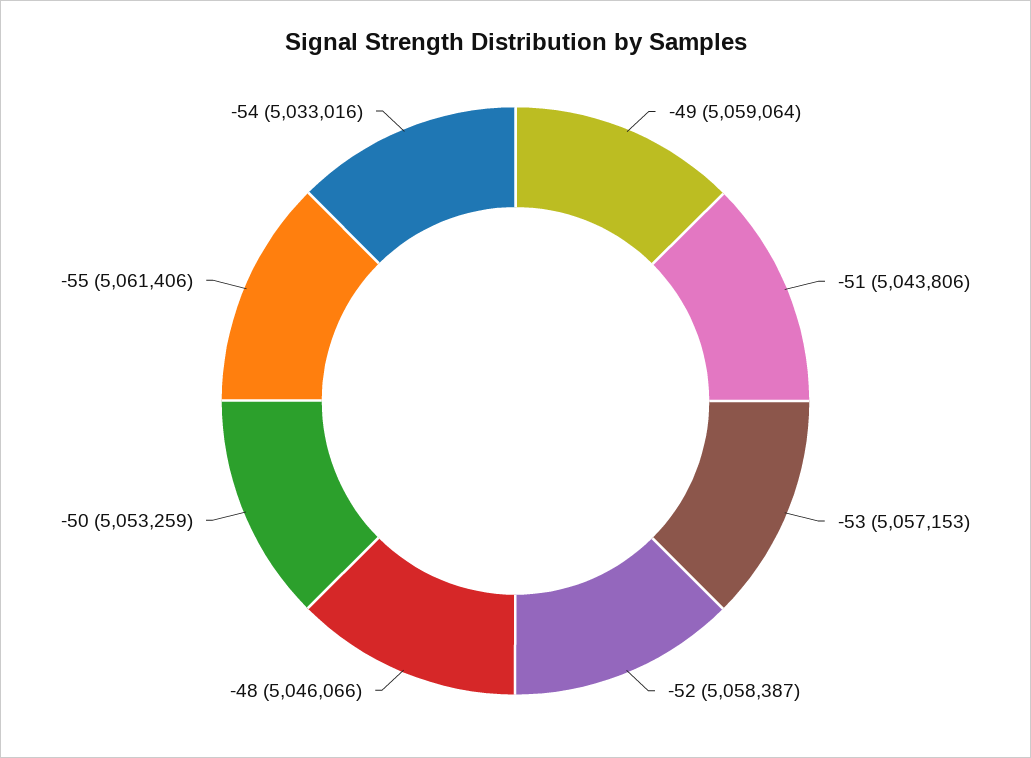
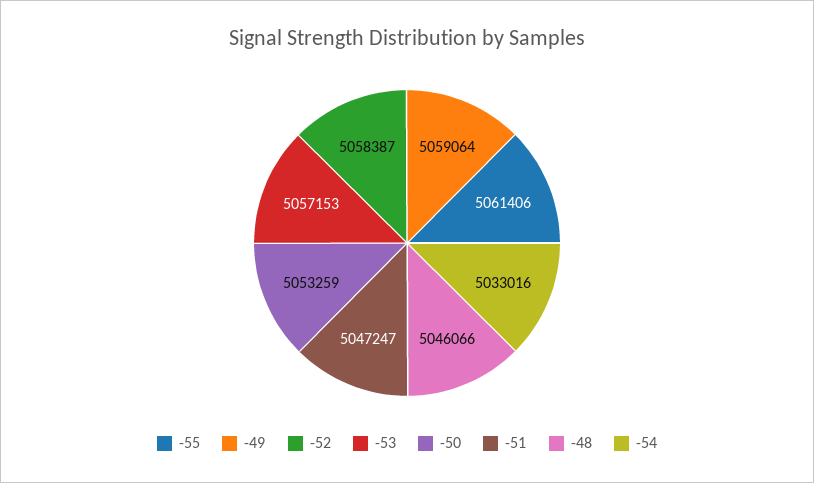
  {
    "-49": 5059064,
-   "-51": 5043806,
+   "-51": 5047247,
    "-53": 5057153,
    "-52": 5058387,
    "-48": 5046066,
    "-50": 5053259,
    "-55": 5061406,
    "-54": 5033016
  }

